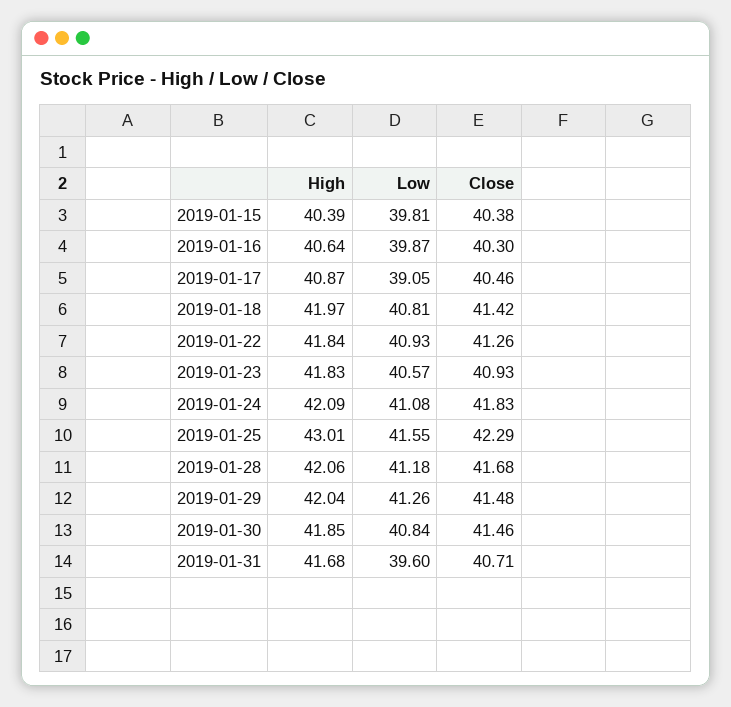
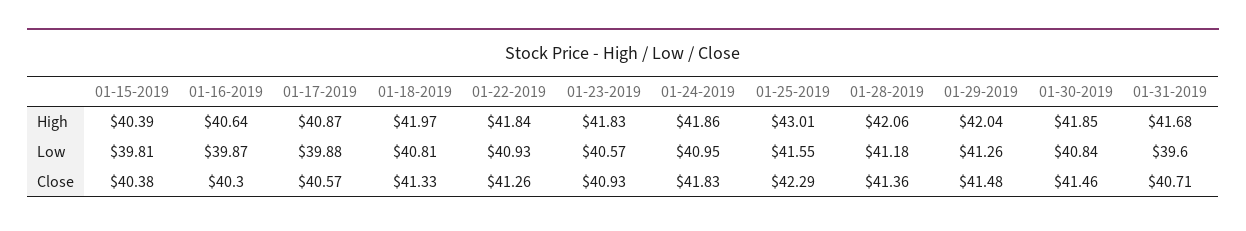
  {
    "High": {
      "2019-01-15": 40.39,
      "2019-01-16": 40.64,
      "2019-01-17": 40.87,
      "2019-01-18": 41.97,
      "2019-01-22": 41.84,
      "2019-01-23": 41.83,
-     "2019-01-24": 42.09,
+     "2019-01-24": 41.86,
      "2019-01-25": 43.01,
      "2019-01-28": 42.06,
      "2019-01-29": 42.04,
      "2019-01-30": 41.85,
      "2019-01-31": 41.68
    },
    "Low": {
      "2019-01-15": 39.81,
      "2019-01-16": 39.87,
-     "2019-01-17": 39.05,
+     "2019-01-17": 39.88,
      "2019-01-18": 40.81,
      "2019-01-22": 40.93,
      "2019-01-23": 40.57,
-     "2019-01-24": 41.08,
+     "2019-01-24": 40.95,
      "2019-01-25": 41.55,
      "2019-01-28": 41.18,
      "2019-01-29": 41.26,
      "2019-01-30": 40.84,
      "2019-01-31": 39.6
    },
    "Close": {
      "2019-01-15": 40.38,
      "2019-01-16": 40.3,
-     "2019-01-17": 40.46,
+     "2019-01-17": 40.57,
-     "2019-01-18": 41.42,
+     "2019-01-18": 41.33,
      "2019-01-22": 41.26,
      "2019-01-23": 40.93,
      "2019-01-24": 41.83,
      "2019-01-25": 42.29,
-     "2019-01-28": 41.68,
+     "2019-01-28": 41.36,
      "2019-01-29": 41.48,
      "2019-01-30": 41.46,
      "2019-01-31": 40.71
    }
  }

